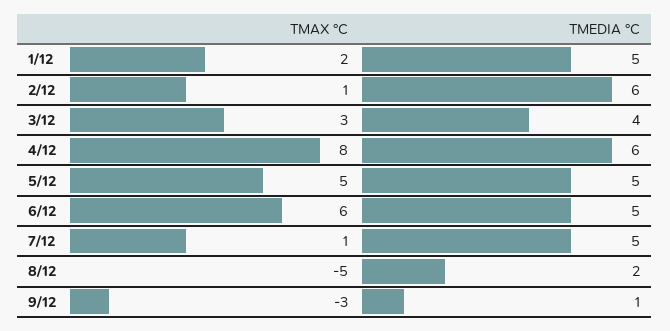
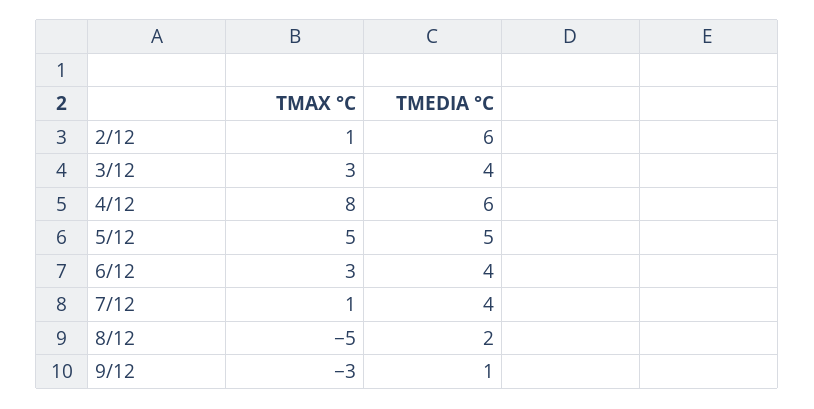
  {
    "TMAX °C": {
-     "1/12": 2,
      "2/12": 1,
      "3/12": 3,
      "4/12": 8,
      "5/12": 5,
-     "6/12": 6,
+     "6/12": 3,
      "7/12": 1,
      "8/12": -5,
      "9/12": -3
    },
    "TMEDIA °C": {
-     "1/12": 5,
      "2/12": 6,
      "3/12": 4,
      "4/12": 6,
      "5/12": 5,
-     "6/12": 5,
+     "6/12": 4,
-     "7/12": 5,
+     "7/12": 4,
      "8/12": 2,
      "9/12": 1
    }
  }

